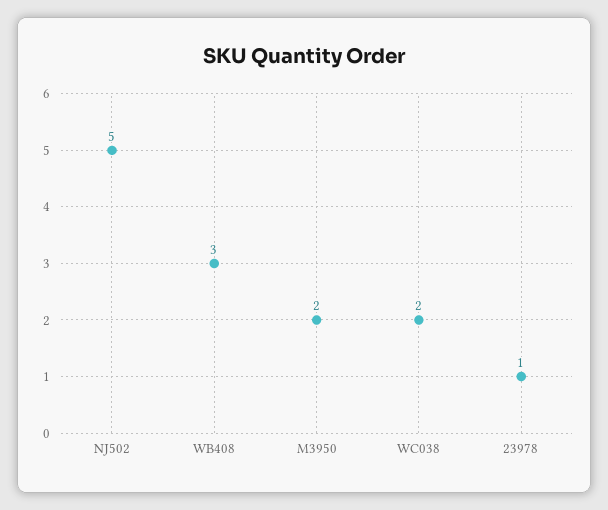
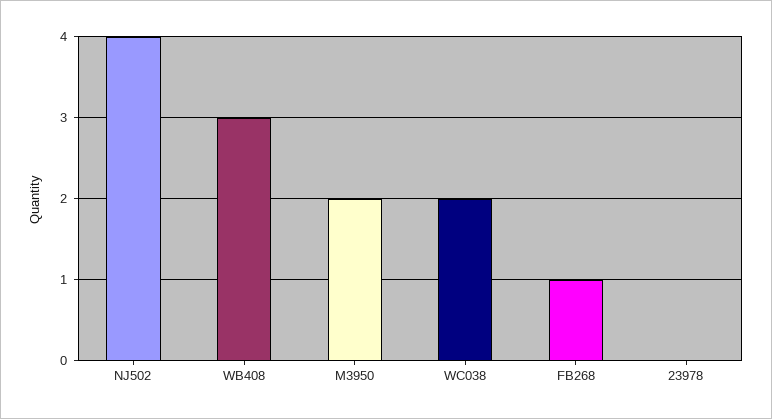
  {
-   "NJ502": 5,
+   "NJ502": 4,
    "WB408": 3,
    "M3950": 2,
    "WC038": 2,
-   "23978": 1
+   "23978": 0,
+   "FB268": 1
  }

